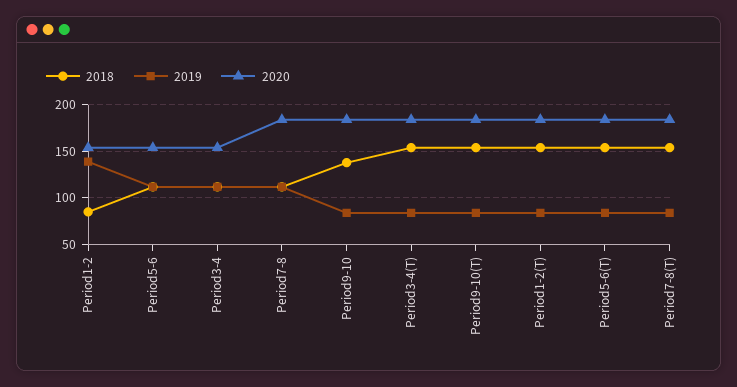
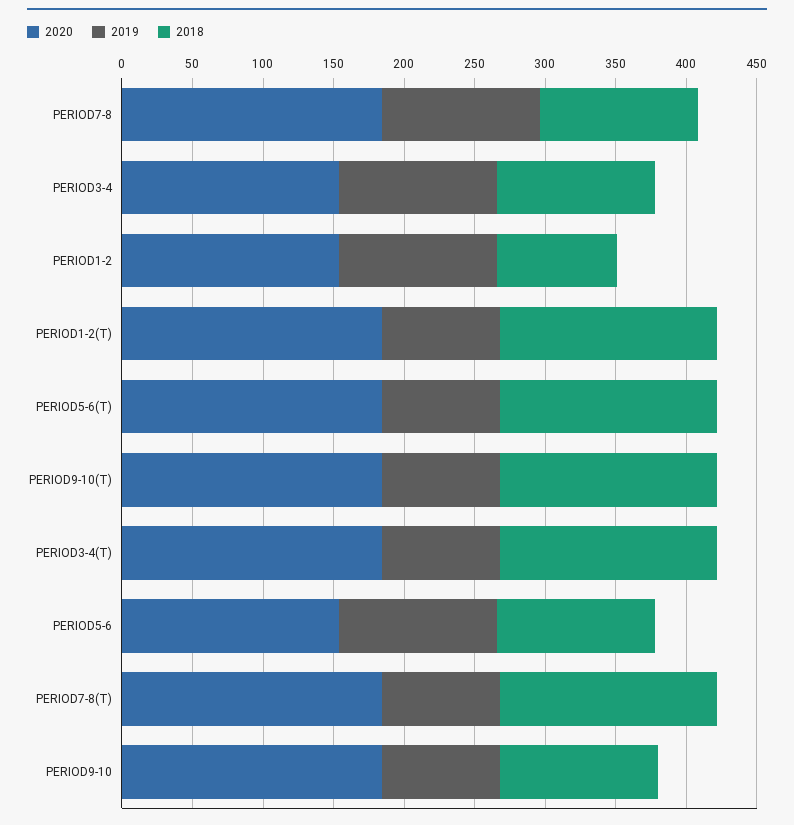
  {
    "2018": {
      "Period1-2": 90,
      "Period5-6": 110,
      "Period3-4": 110,
      "Period7-8": 110,
-     "Period9-10": 140,
+     "Period9-10": 110,
      "Period3-4(T)": 150,
      "Period9-10(T)": 150,
      "Period1-2(T)": 150,
      "Period5-6(T)": 150,
      "Period7-8(T)": 150
    },
    "2019": {
-     "Period1-2": 140,
+     "Period1-2": 110,
      "Period5-6": 110,
      "Period3-4": 110,
      "Period7-8": 110,
      "Period9-10": 80,
      "Period3-4(T)": 80,
      "Period9-10(T)": 80,
      "Period1-2(T)": 80,
      "Period5-6(T)": 80,
      "Period7-8(T)": 80
    },
    "2020": {
      "Period1-2": 150,
      "Period5-6": 150,
      "Period3-4": 150,
      "Period7-8": 180,
      "Period9-10": 180,
      "Period3-4(T)": 180,
      "Period9-10(T)": 180,
      "Period1-2(T)": 180,
      "Period5-6(T)": 180,
      "Period7-8(T)": 180
    }
  }

